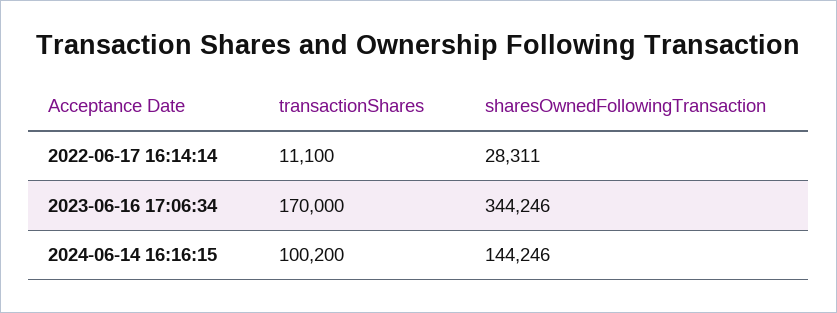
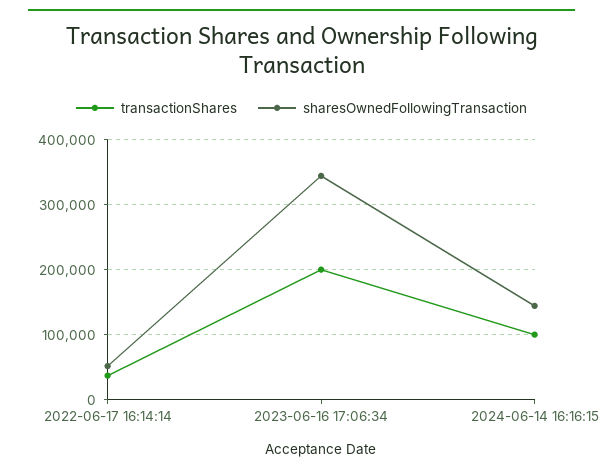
  {
    "transactionShares": {
-     "2022-06-17 16:14:14": 11100,
+     "2022-06-17 16:14:14": 40000,
-     "2023-06-16 17:06:34": 170000,
+     "2023-06-16 17:06:34": 200000,
      "2024-06-14 16:16:15": 100200
    },
    "sharesOwnedFollowingTransaction": {
-     "2022-06-17 16:14:14": 28311,
+     "2022-06-17 16:14:14": 50000,
      "2023-06-16 17:06:34": 344246,
      "2024-06-14 16:16:15": 144246
    }
  }

